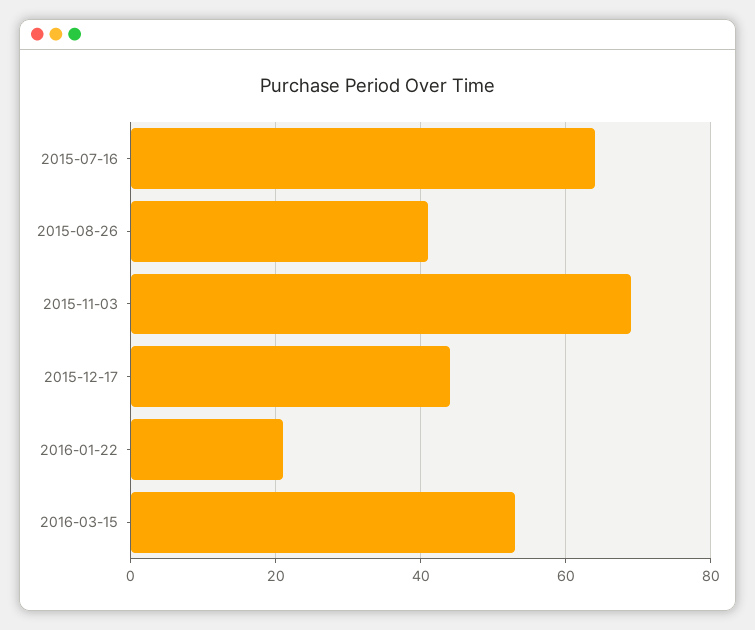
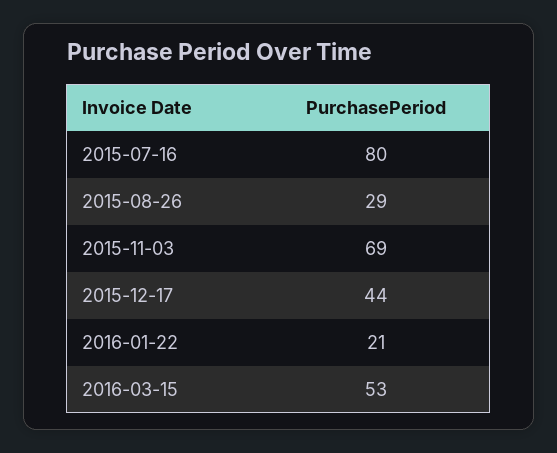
  {
-   "2015-07-16": 65,
+   "2015-07-16": 80,
-   "2015-08-26": 40,
+   "2015-08-26": 29,
    "2015-11-03": 69,
    "2015-12-17": 44,
    "2016-01-22": 21,
    "2016-03-15": 53
  }

